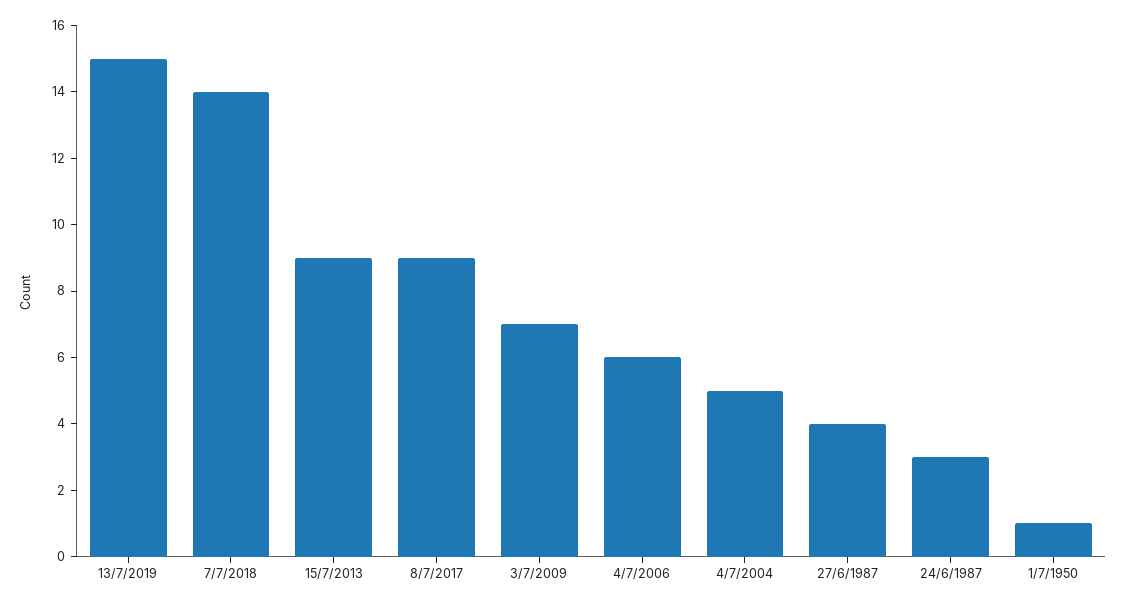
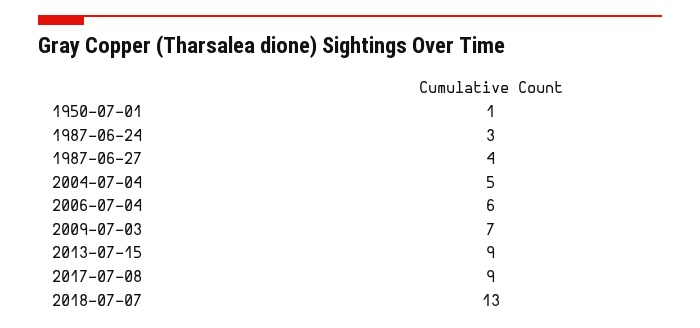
  {
-   "13/7/2019": 15,
-   "7/7/2018": 14,
+   "7/7/2018": 13,
    "15/7/2013": 9,
    "8/7/2017": 9,
    "3/7/2009": 7,
    "4/7/2006": 6,
    "4/7/2004": 5,
    "27/6/1987": 4,
    "24/6/1987": 3,
    "1/7/1950": 1
  }

